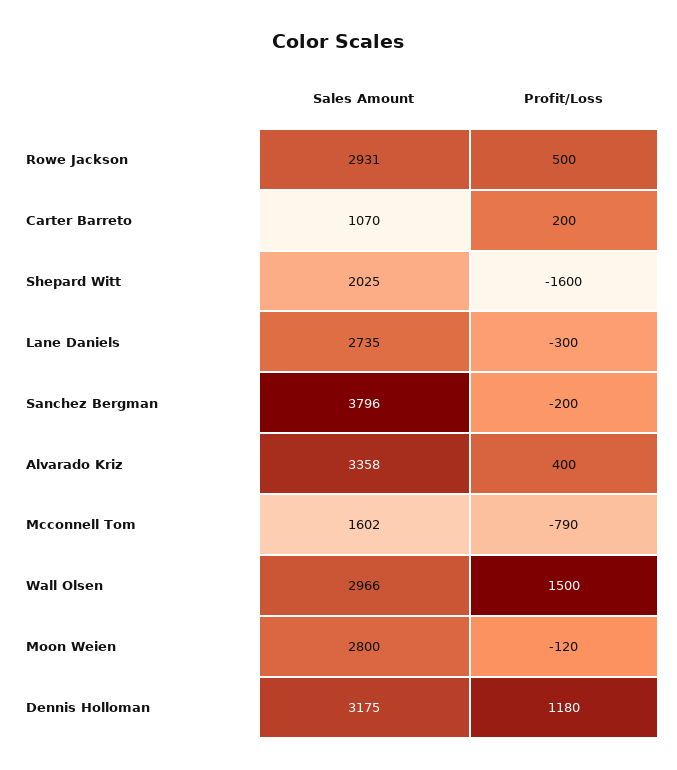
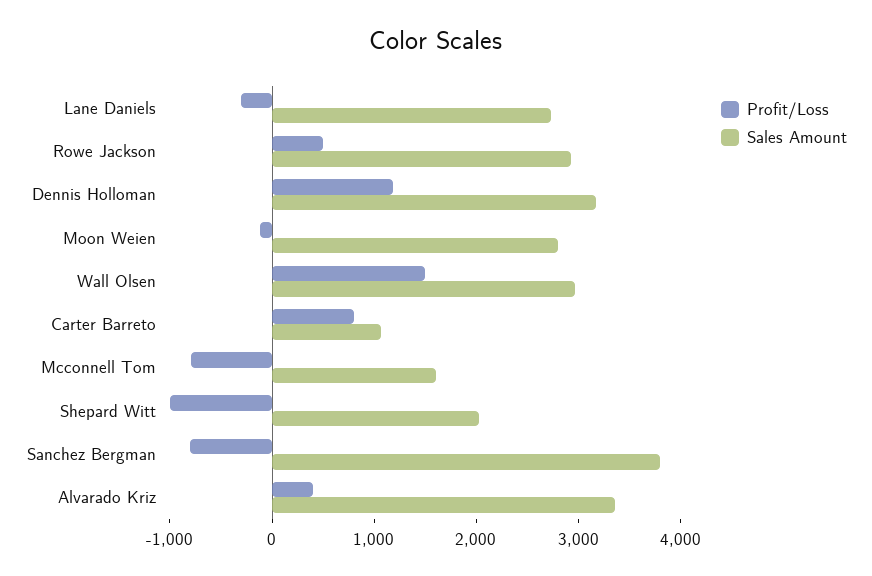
  {
    "Sales Amount": {
      "Rowe Jackson": 2931,
      "Carter Barreto": 1070,
      "Shepard Witt": 2025,
      "Lane Daniels": 2735,
      "Sanchez Bergman": 3796,
      "Alvarado Kriz": 3358,
      "Mcconnell Tom": 1602,
      "Wall Olsen": 2966,
      "Moon Weien": 2800,
      "Dennis Holloman": 3175
    },
    "Profit/Loss": {
      "Rowe Jackson": 500,
-     "Carter Barreto": 200,
+     "Carter Barreto": 800,
-     "Shepard Witt": -1600,
+     "Shepard Witt": -1000,
      "Lane Daniels": -300,
-     "Sanchez Bergman": -200,
+     "Sanchez Bergman": -800,
      "Alvarado Kriz": 400,
      "Mcconnell Tom": -790,
      "Wall Olsen": 1500,
      "Moon Weien": -120,
      "Dennis Holloman": 1180
    }
  }

